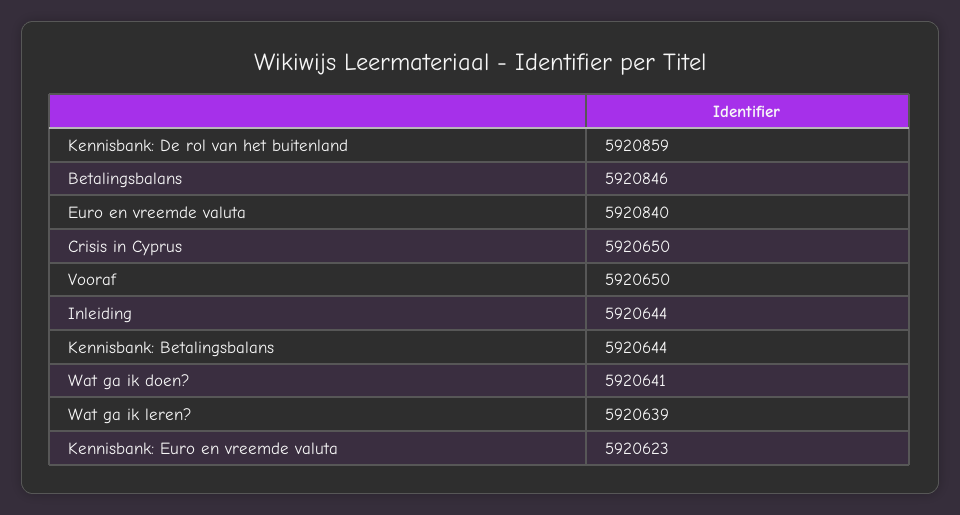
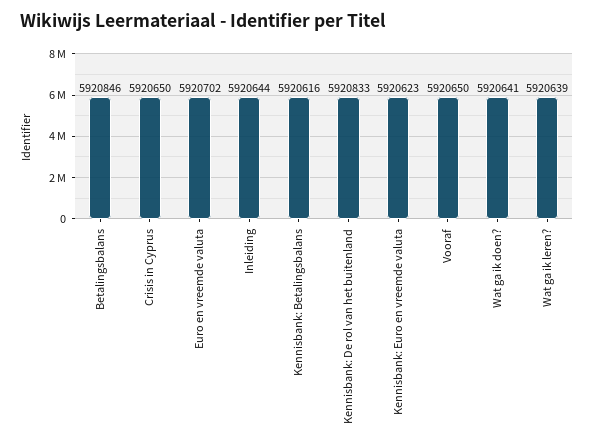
  {
-   "Kennisbank: De rol van het buitenland": 5920859,
+   "Kennisbank: De rol van het buitenland": 5920833,
    "Betalingsbalans": 5920846,
-   "Euro en vreemde valuta": 5920840,
+   "Euro en vreemde valuta": 5920702,
    "Crisis in Cyprus": 5920650,
    "Vooraf": 5920650,
    "Inleiding": 5920644,
-   "Kennisbank: Betalingsbalans": 5920644,
+   "Kennisbank: Betalingsbalans": 5920616,
    "Wat ga ik doen?": 5920641,
    "Wat ga ik leren?": 5920639,
    "Kennisbank: Euro en vreemde valuta": 5920623
  }

